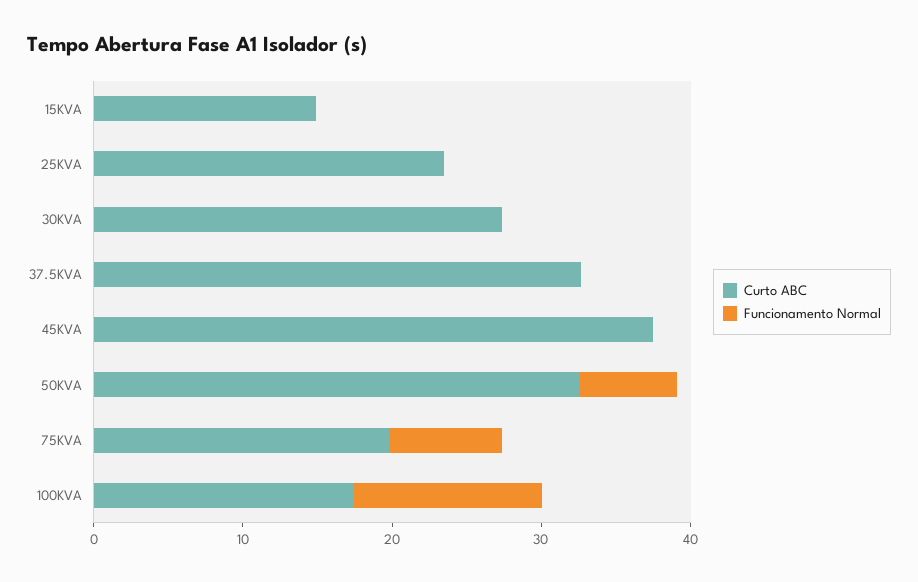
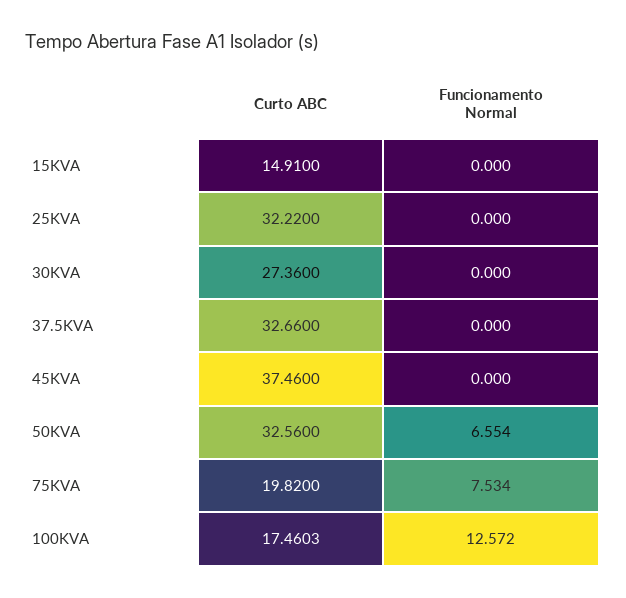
  {
    "Curto ABC": {
      "15KVA": 14.91,
-     "25KVA": 24,
+     "25KVA": 32.22,
      "30KVA": 27.36,
      "37.5KVA": 32.66,
      "45KVA": 37.46,
      "50KVA": 32.56,
      "75KVA": 19.82,
      "100KVA": 17.4603
    },
    "Funcionamento Normal": {
      "15KVA": 0,
      "25KVA": 0,
      "30KVA": 0,
      "37.5KVA": 0,
      "45KVA": 0,
      "50KVA": 6.554,
      "75KVA": 7.534,
      "100KVA": 12.572
    }
  }

